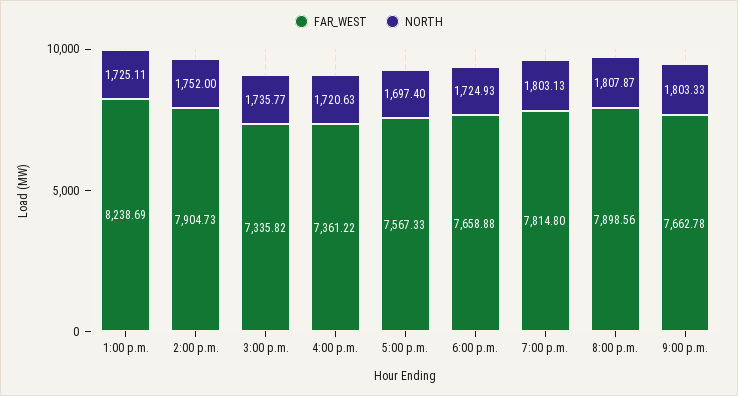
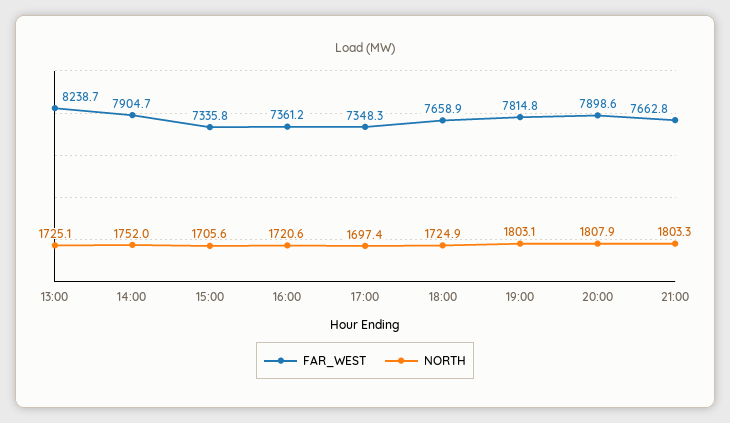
  {
    "FAR_WEST": {
      "1:00 p.m.": 8238.69,
      "2:00 p.m.": 7904.73,
      "3:00 p.m.": 7335.82,
      "4:00 p.m.": 7361.22,
-     "5:00 p.m.": 7567.33,
+     "5:00 p.m.": 7348.3,
      "6:00 p.m.": 7658.88,
      "7:00 p.m.": 7814.8,
      "8:00 p.m.": 7898.56,
      "9:00 p.m.": 7662.78
    },
    "NORTH": {
      "1:00 p.m.": 1725.11,
      "2:00 p.m.": 1752,
-     "3:00 p.m.": 1735.77,
+     "3:00 p.m.": 1705.6,
      "4:00 p.m.": 1720.63,
      "5:00 p.m.": 1697.4,
      "6:00 p.m.": 1724.93,
      "7:00 p.m.": 1803.13,
      "8:00 p.m.": 1807.87,
      "9:00 p.m.": 1803.33
    }
  }

